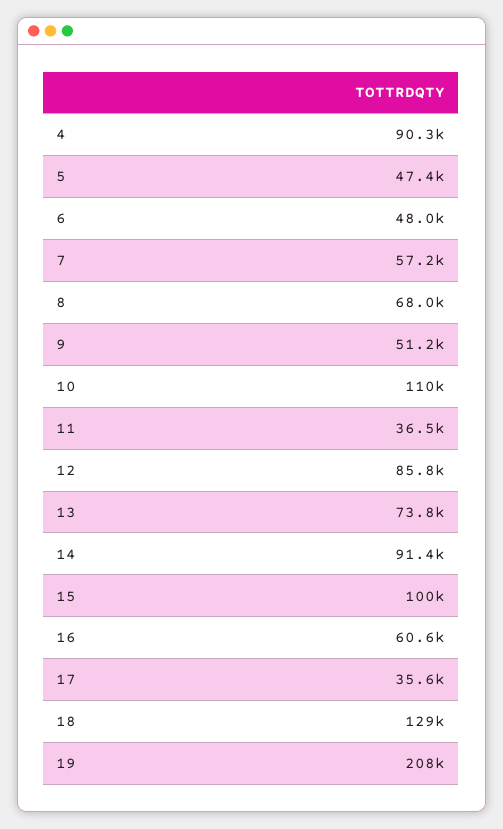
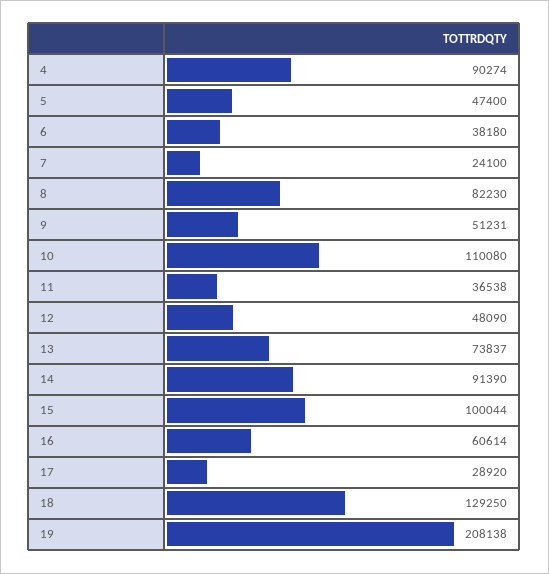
  {
    "4": 90274,
    "5": 47400,
-   "6": 48000,
+   "6": 38180,
-   "7": 57200,
+   "7": 24100,
-   "8": 68000,
+   "8": 82230,
    "9": 51231,
    "10": 110080,
    "11": 36538,
-   "12": 85800,
+   "12": 48090,
    "13": 73837,
    "14": 91390,
    "15": 100044,
    "16": 60614,
-   "17": 35600,
+   "17": 28920,
    "18": 129250,
    "19": 208138
  }

